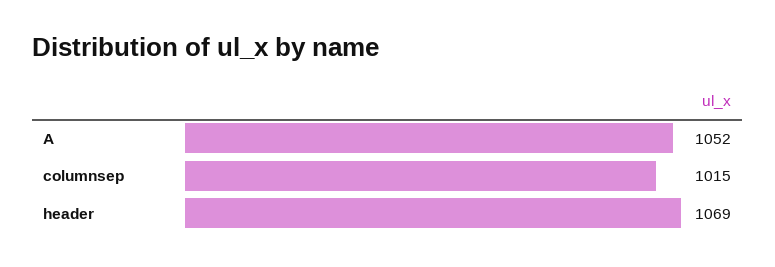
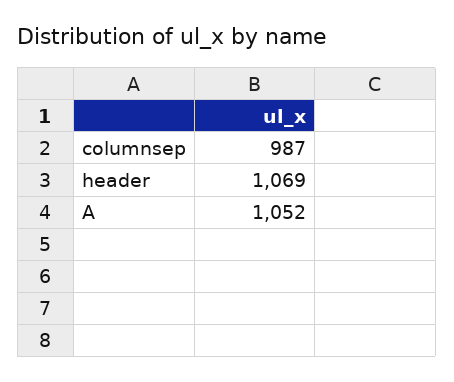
  {
    "A": 1052,
-   "columnsep": 1015,
+   "columnsep": 987,
    "header": 1069
  }

